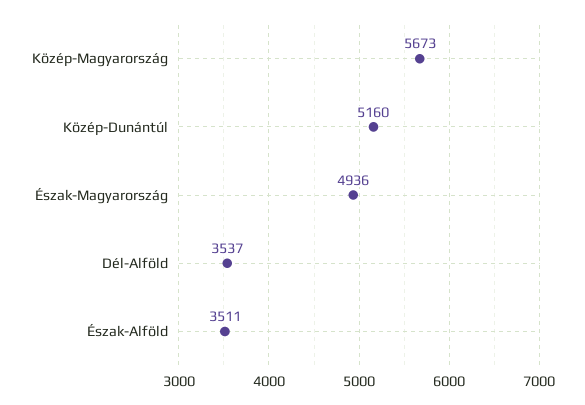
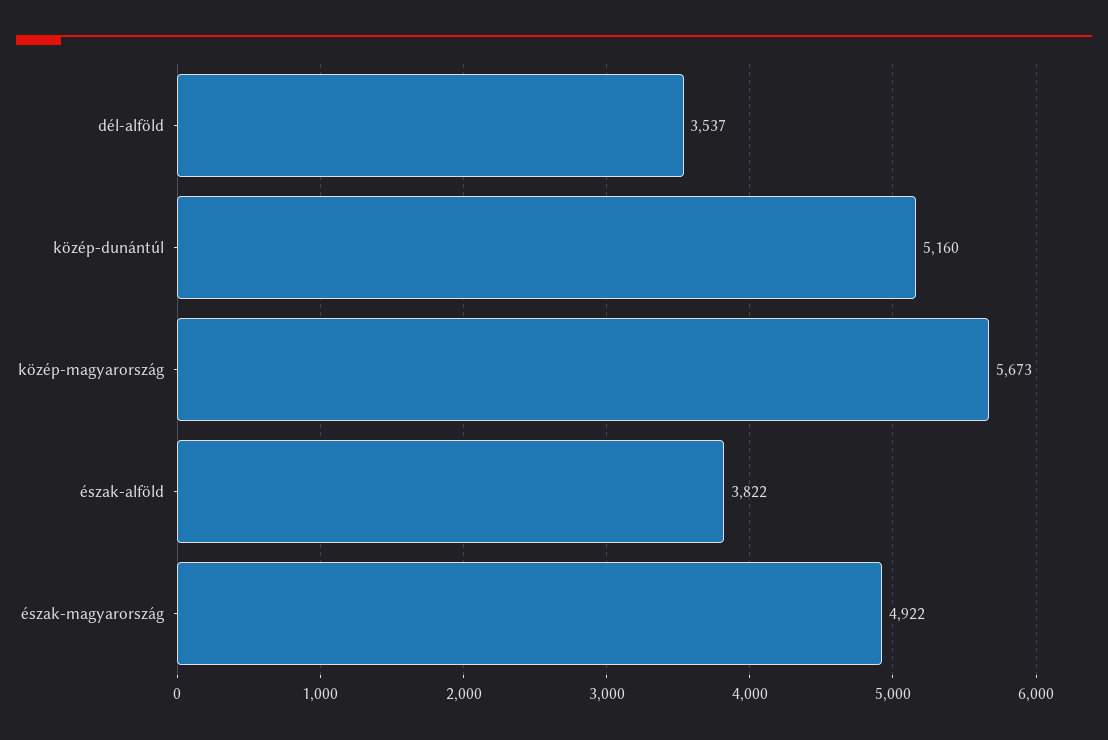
  {
    "Közép-Magyarország": 5673,
    "Közép-Dunántúl": 5160,
-   "Észak-Magyarország": 4936,
+   "Észak-Magyarország": 4922,
    "Dél-Alföld": 3537,
-   "Észak-Alföld": 3511
+   "Észak-Alföld": 3822
  }

